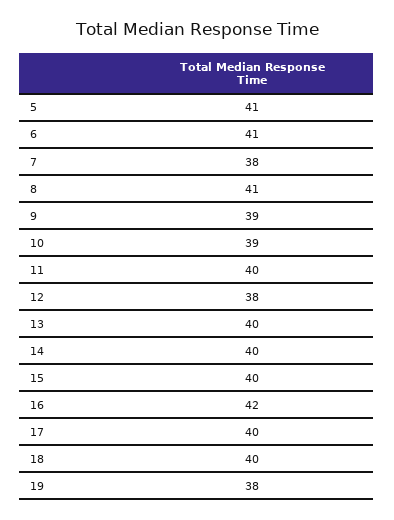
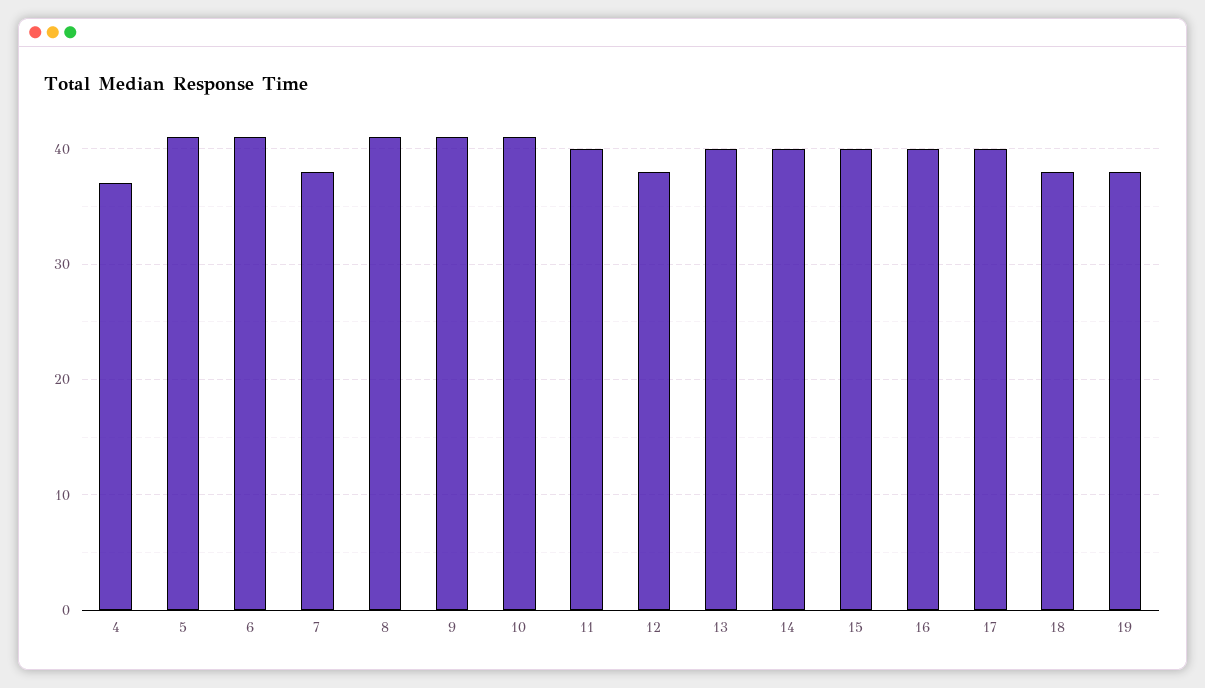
  {
    "5": 41,
    "6": 41,
    "7": 38,
    "8": 41,
-   "9": 39,
+   "9": 41,
-   "10": 39,
+   "10": 41,
    "11": 40,
    "12": 38,
    "13": 40,
    "14": 40,
    "15": 40,
-   "16": 42,
+   "16": 40,
    "17": 40,
-   "18": 40,
+   "18": 38,
-   "19": 38
+   "19": 38,
+   "4": 37
  }

